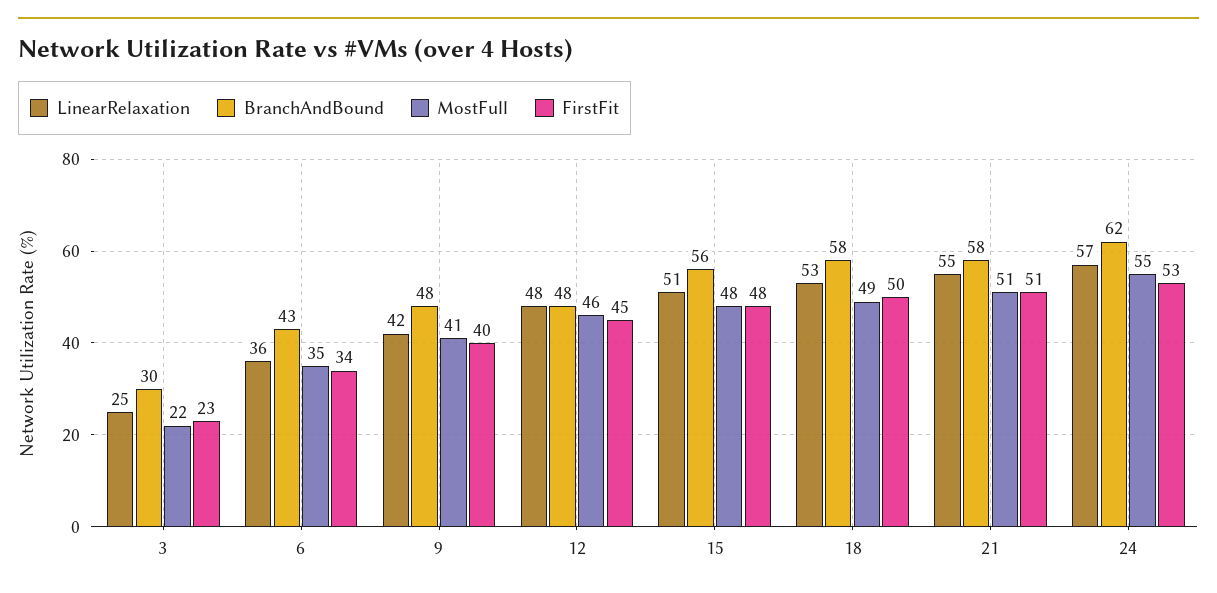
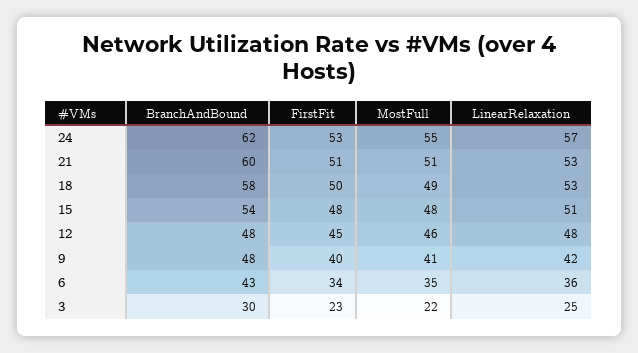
  {
    "LinearRelaxation": {
      "3": 25,
      "6": 36,
      "9": 42,
      "12": 48,
      "15": 51,
      "18": 53,
-     "21": 55,
+     "21": 53,
      "24": 57
    },
    "BranchAndBound": {
      "3": 30,
      "6": 43,
      "9": 48,
      "12": 48,
-     "15": 56,
+     "15": 54,
      "18": 58,
-     "21": 58,
+     "21": 60,
      "24": 62
    },
    "MostFull": {
      "3": 22,
      "6": 35,
      "9": 41,
      "12": 46,
      "15": 48,
      "18": 49,
      "21": 51,
      "24": 55
    },
    "FirstFit": {
      "3": 23,
      "6": 34,
      "9": 40,
      "12": 45,
      "15": 48,
      "18": 50,
      "21": 51,
      "24": 53
    }
  }

